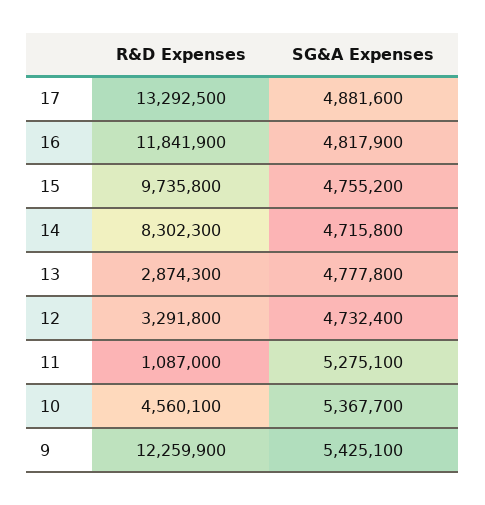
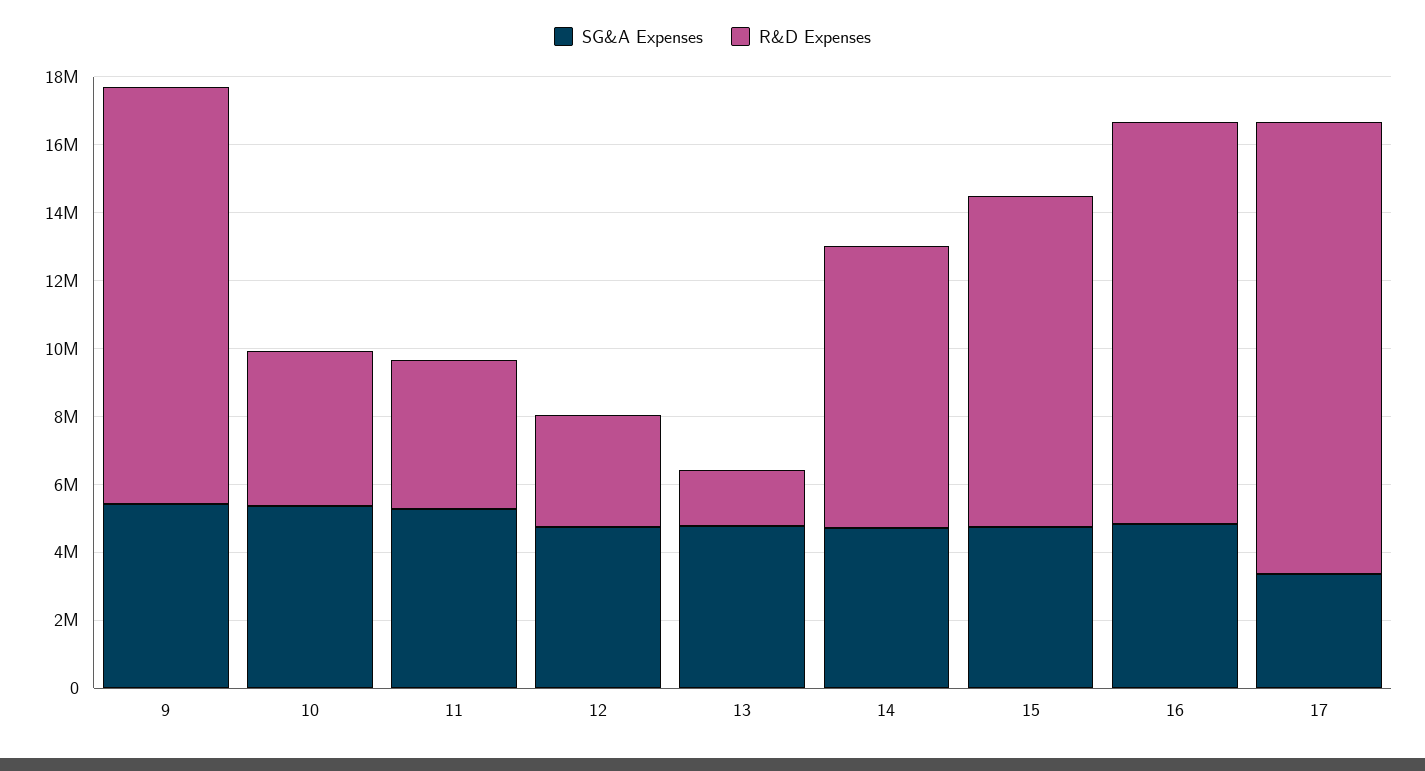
  {
    "R&D Expenses": {
      "17": 13292500,
      "16": 11841900,
      "15": 9735800,
      "14": 8302300,
-     "13": 2874300,
+     "13": 1500000,
      "12": 3291800,
-     "11": 1087000,
+     "11": 4500000,
      "10": 4560100,
      "9": 12259900
    },
    "SG&A Expenses": {
-     "17": 4881600,
+     "17": 3500000,
      "16": 4817900,
      "15": 4755200,
      "14": 4715800,
      "13": 4777800,
      "12": 4732400,
      "11": 5275100,
      "10": 5367700,
      "9": 5425100
    }
  }

